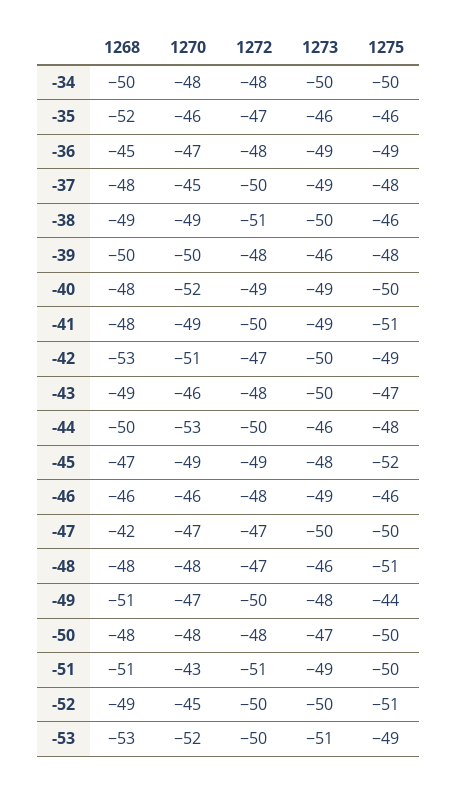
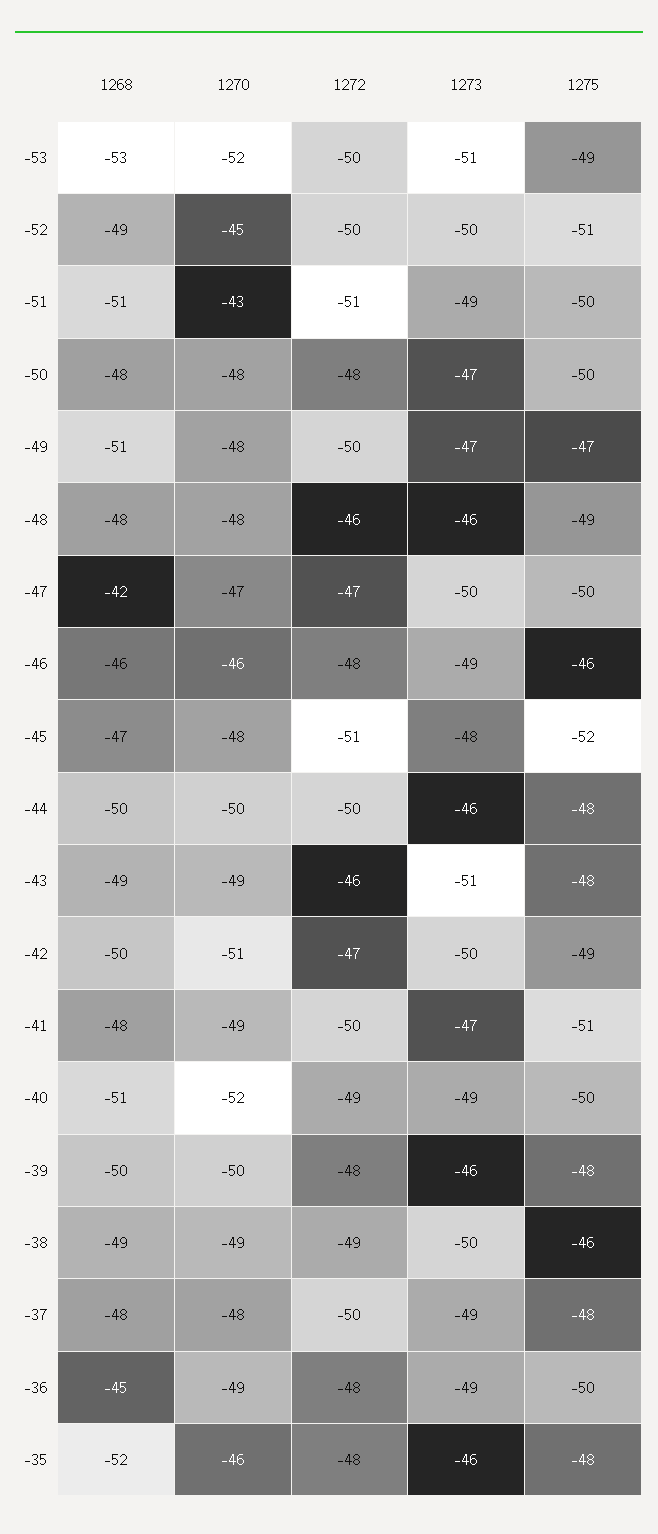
  {
    "1268": {
-     "-34": -50,
      "-35": -52,
      "-36": -45,
      "-37": -48,
      "-38": -49,
      "-39": -50,
-     "-40": -48,
+     "-40": -51,
      "-41": -48,
-     "-42": -53,
+     "-42": -50,
      "-43": -49,
      "-44": -50,
      "-45": -47,
      "-46": -46,
      "-47": -42,
      "-48": -48,
      "-49": -51,
      "-50": -48,
      "-51": -51,
      "-52": -49,
      "-53": -53
    },
    "1270": {
-     "-34": -48,
      "-35": -46,
-     "-36": -47,
+     "-36": -49,
-     "-37": -45,
+     "-37": -48,
      "-38": -49,
      "-39": -50,
      "-40": -52,
      "-41": -49,
      "-42": -51,
-     "-43": -46,
+     "-43": -49,
-     "-44": -53,
+     "-44": -50,
-     "-45": -49,
+     "-45": -48,
      "-46": -46,
      "-47": -47,
      "-48": -48,
-     "-49": -47,
+     "-49": -48,
      "-50": -48,
      "-51": -43,
      "-52": -45,
      "-53": -52
    },
    "1272": {
-     "-34": -48,
-     "-35": -47,
+     "-35": -48,
      "-36": -48,
      "-37": -50,
-     "-38": -51,
+     "-38": -49,
      "-39": -48,
      "-40": -49,
      "-41": -50,
      "-42": -47,
-     "-43": -48,
+     "-43": -46,
      "-44": -50,
-     "-45": -49,
+     "-45": -51,
      "-46": -48,
      "-47": -47,
-     "-48": -47,
+     "-48": -46,
      "-49": -50,
      "-50": -48,
      "-51": -51,
      "-52": -50,
      "-53": -50
    },
    "1273": {
-     "-34": -50,
      "-35": -46,
      "-36": -49,
      "-37": -49,
      "-38": -50,
      "-39": -46,
      "-40": -49,
-     "-41": -49,
+     "-41": -47,
      "-42": -50,
-     "-43": -50,
+     "-43": -51,
      "-44": -46,
      "-45": -48,
      "-46": -49,
      "-47": -50,
      "-48": -46,
-     "-49": -48,
+     "-49": -47,
      "-50": -47,
      "-51": -49,
      "-52": -50,
      "-53": -51
    },
    "1275": {
-     "-34": -50,
-     "-35": -46,
+     "-35": -48,
-     "-36": -49,
+     "-36": -50,
      "-37": -48,
      "-38": -46,
      "-39": -48,
      "-40": -50,
      "-41": -51,
      "-42": -49,
-     "-43": -47,
+     "-43": -48,
      "-44": -48,
      "-45": -52,
      "-46": -46,
      "-47": -50,
-     "-48": -51,
+     "-48": -49,
-     "-49": -44,
+     "-49": -47,
      "-50": -50,
      "-51": -50,
      "-52": -51,
      "-53": -49
    }
  }

